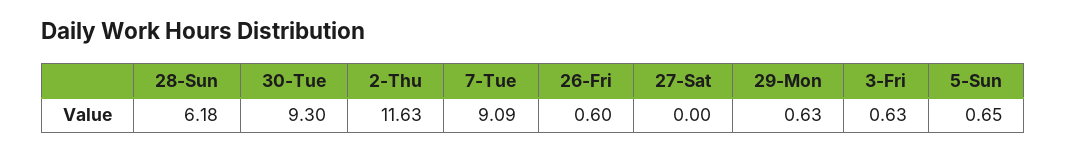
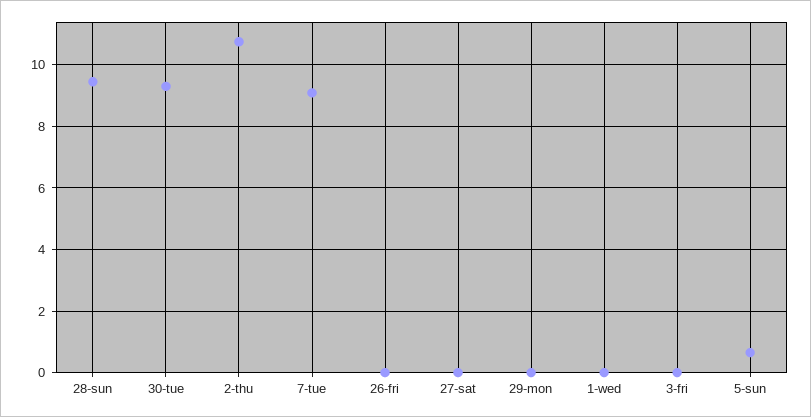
  {
-   "28-Sun": 6.18,
+   "28-Sun": 9.4,
    "30-Tue": 9.3,
-   "2-Thu": 11.63,
+   "2-Thu": 10.8,
    "7-Tue": 9.09,
-   "26-Fri": 0.6,
+   "26-Fri": 0,
    "27-Sat": 0,
-   "29-Mon": 0.63,
+   "29-Mon": 0,
-   "3-Fri": 0.63,
+   "3-Fri": 0,
-   "5-Sun": 0.65
+   "5-Sun": 0.65,
+   "1-wed": 0
  }

